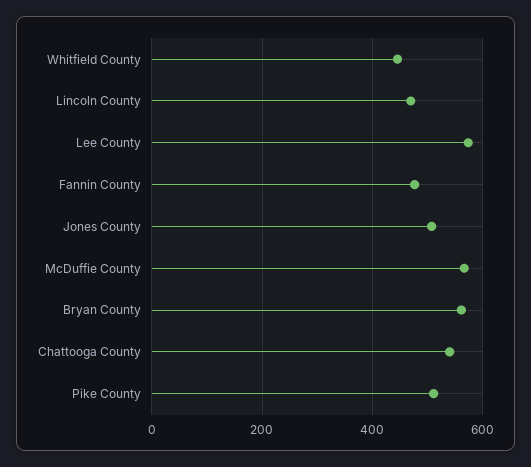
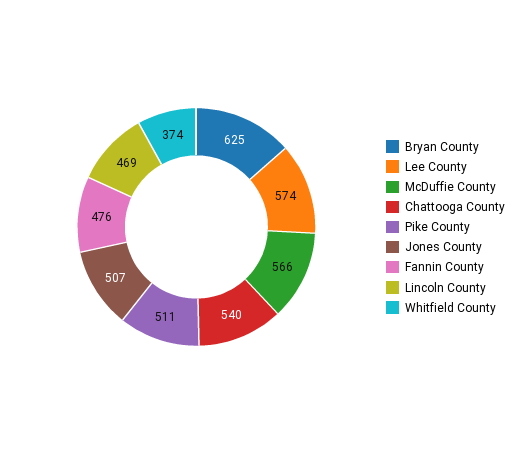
  {
-   "Whitfield County": 440,
+   "Whitfield County": 374,
    "Lincoln County": 469,
    "Lee County": 574,
    "Fannin County": 476,
    "Jones County": 507,
    "McDuffie County": 566,
-   "Bryan County": 560,
+   "Bryan County": 625,
    "Chattooga County": 540,
    "Pike County": 511
  }

